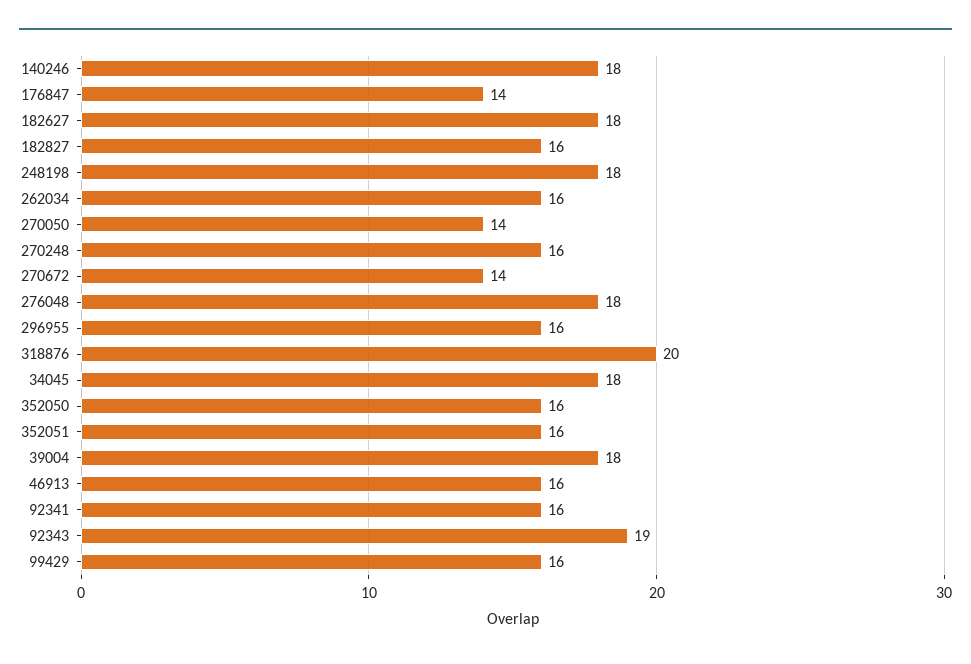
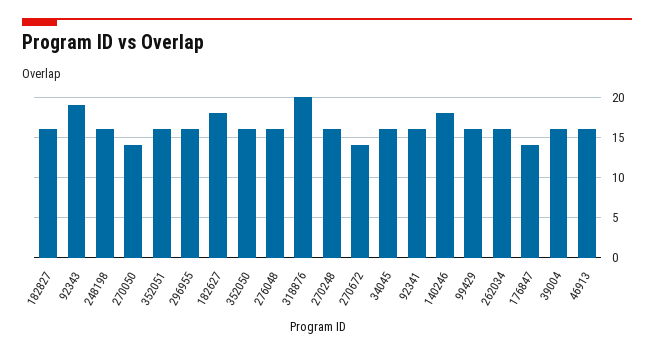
  {
    "140246": 18,
    "176847": 14,
    "182627": 18,
    "182827": 16,
-   "248198": 18,
+   "248198": 16,
    "262034": 16,
    "270050": 14,
    "270248": 16,
    "270672": 14,
-   "276048": 18,
+   "276048": 16,
    "296955": 16,
    "318876": 20,
-   "34045": 18,
+   "34045": 16,
    "352050": 16,
    "352051": 16,
-   "39004": 18,
+   "39004": 16,
    "46913": 16,
    "92341": 16,
    "92343": 19,
    "99429": 16
  }

